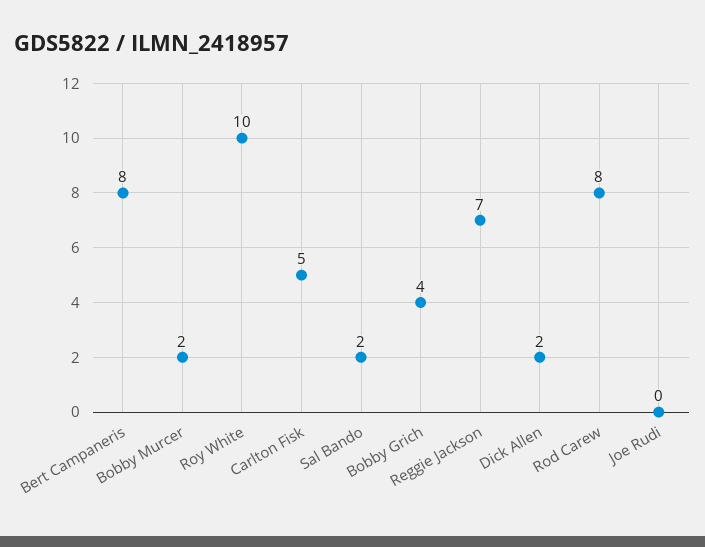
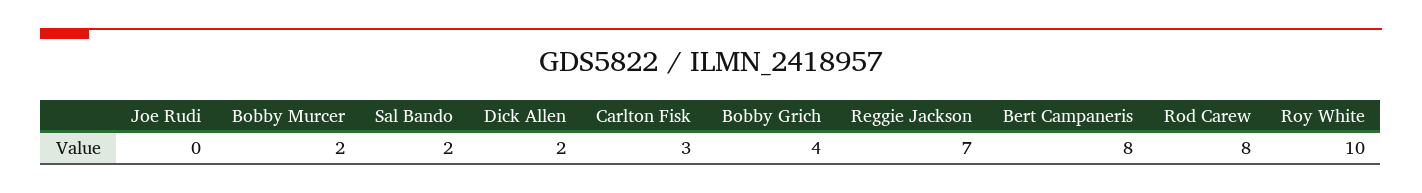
  {
    "Bert Campaneris": 8,
    "Bobby Murcer": 2,
    "Roy White": 10,
-   "Carlton Fisk": 5,
+   "Carlton Fisk": 3,
    "Sal Bando": 2,
    "Bobby Grich": 4,
    "Reggie Jackson": 7,
    "Dick Allen": 2,
    "Rod Carew": 8,
    "Joe Rudi": 0
  }

